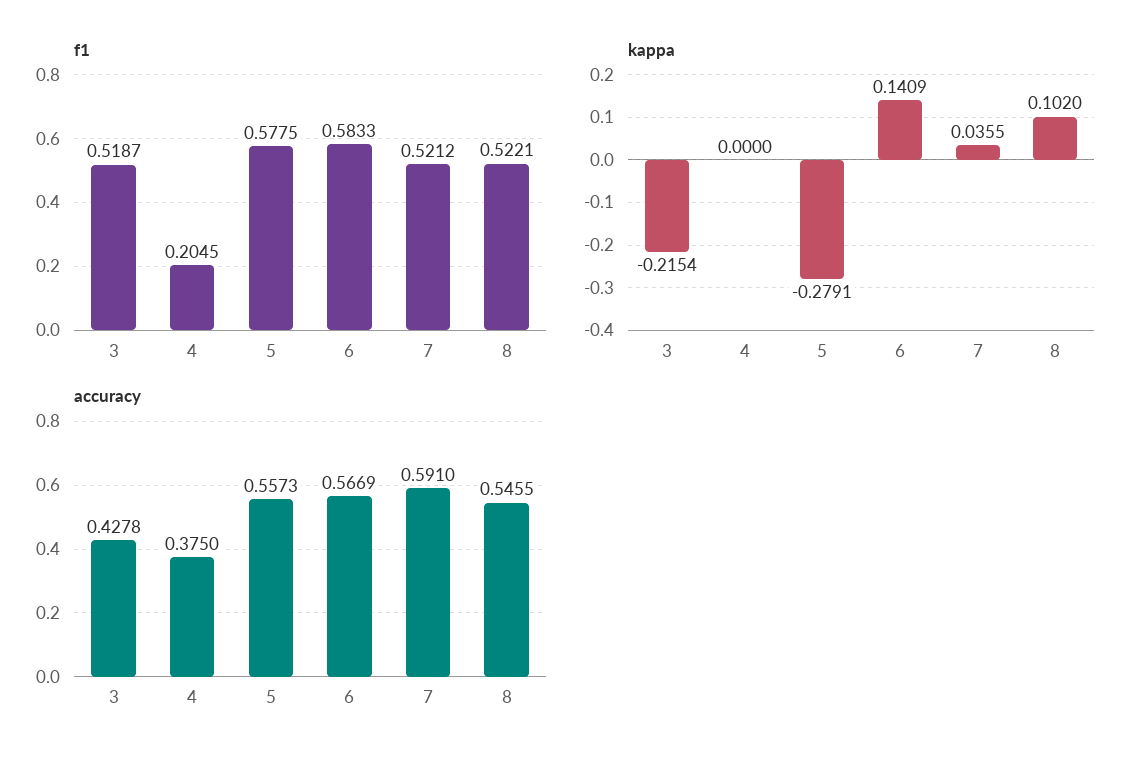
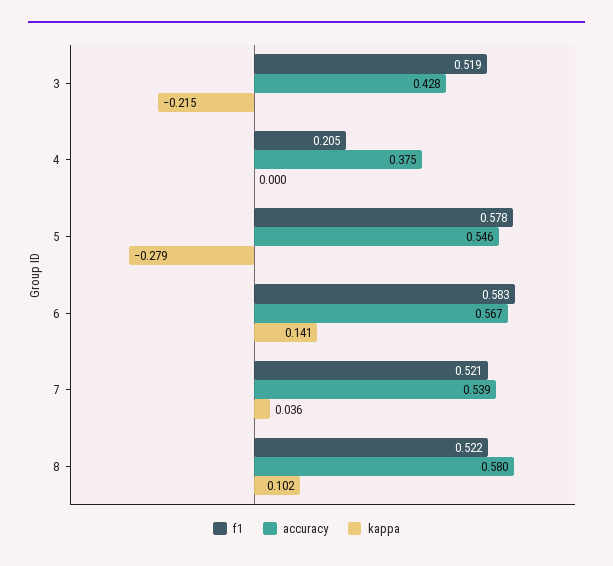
  {
    "f1": {
      "3": 0.5187,
      "4": 0.2045,
      "5": 0.5775,
      "6": 0.5833,
      "7": 0.5212,
      "8": 0.5221
    },
    "kappa": {
      "3": -0.2154,
      "4": 0,
      "5": -0.2791,
      "6": 0.1409,
      "7": 0.0355,
      "8": 0.102
    },
    "accuracy": {
      "3": 0.4278,
      "4": 0.375,
-     "5": 0.5573,
+     "5": 0.546,
      "6": 0.5669,
-     "7": 0.591,
+     "7": 0.539,
-     "8": 0.5455
+     "8": 0.58
    }
  }

